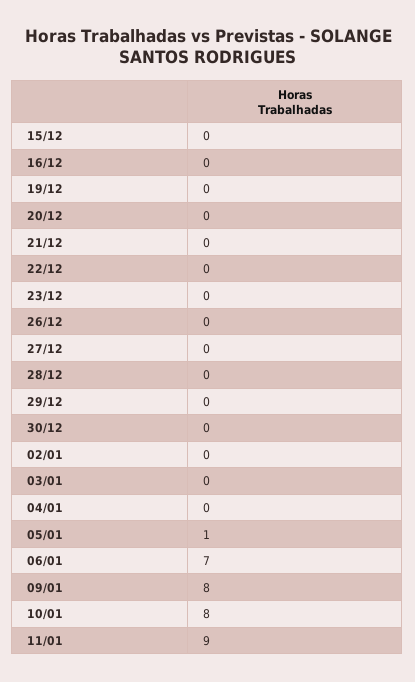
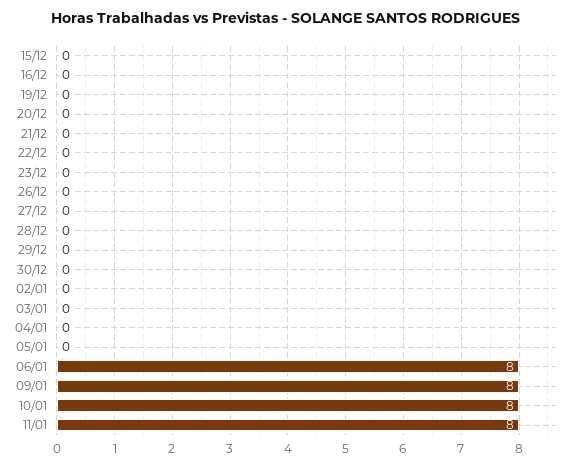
  {
    "15/12": 0,
    "16/12": 0,
    "19/12": 0,
    "20/12": 0,
    "21/12": 0,
    "22/12": 0,
    "23/12": 0,
    "26/12": 0,
    "27/12": 0,
    "28/12": 0,
    "29/12": 0,
    "30/12": 0,
    "02/01": 0,
    "03/01": 0,
    "04/01": 0,
-   "05/01": 1,
+   "05/01": 0,
-   "06/01": 7,
+   "06/01": 8,
    "09/01": 8,
    "10/01": 8,
-   "11/01": 9
+   "11/01": 8
  }

